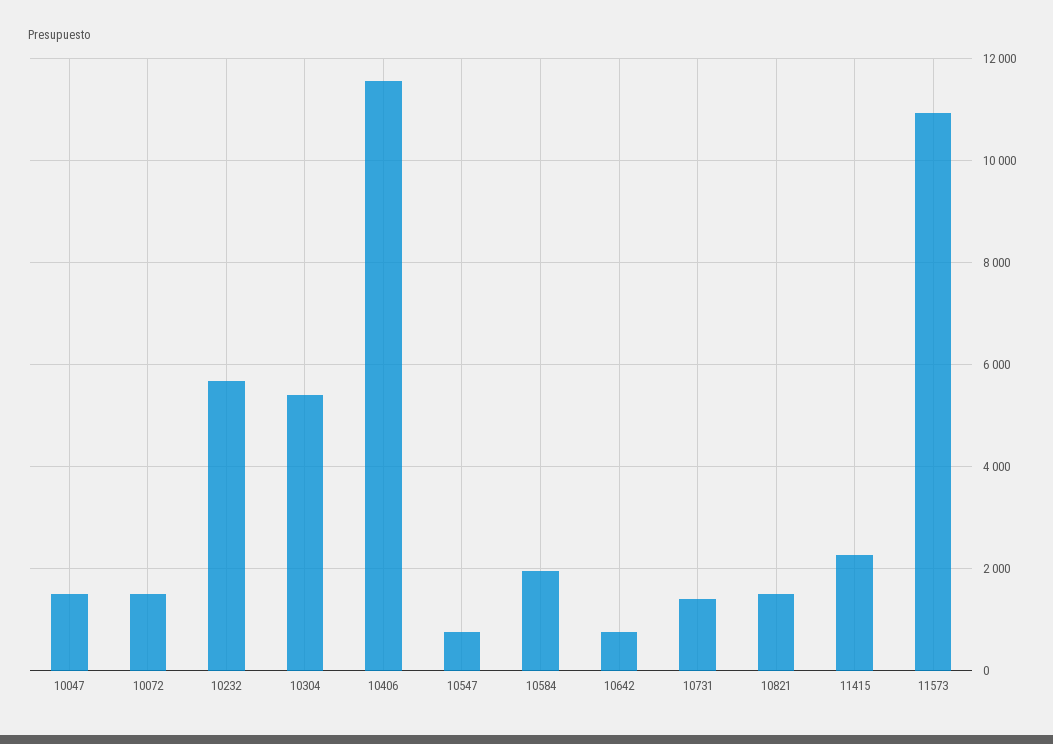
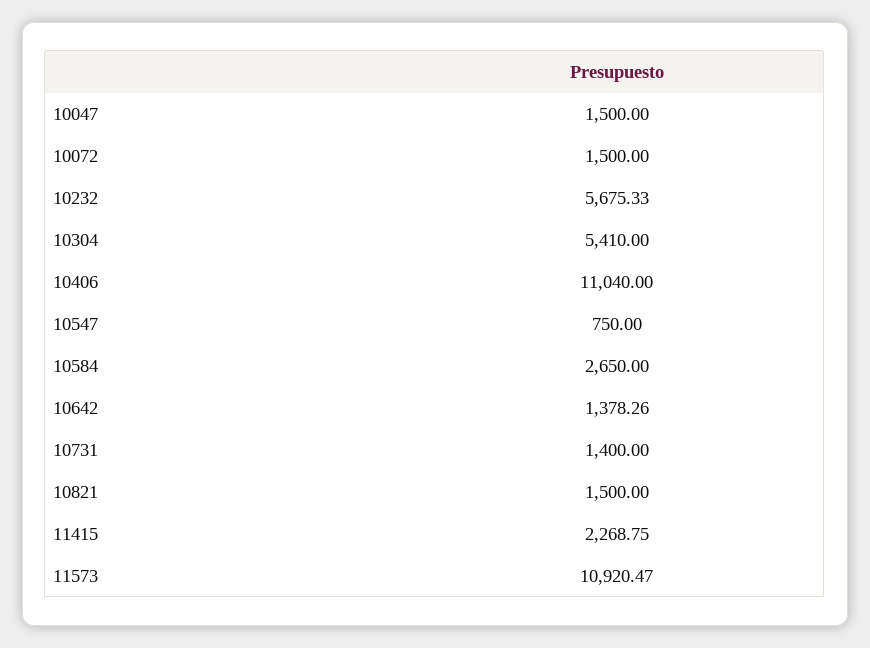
  {
    "10047": 1500,
    "10072": 1500,
    "10232": 5675.33,
    "10304": 5410,
-   "10406": 11600,
+   "10406": 11040,
    "10547": 750,
-   "10584": 2000,
+   "10584": 2650,
-   "10642": 800,
+   "10642": 1378.26,
    "10731": 1400,
    "10821": 1500,
    "11415": 2268.75,
    "11573": 10920.47
  }

